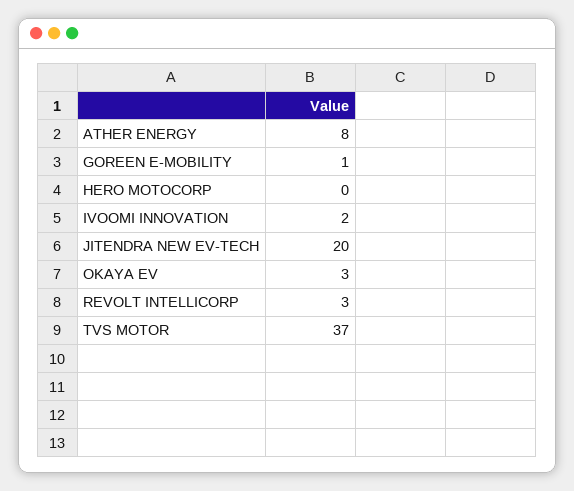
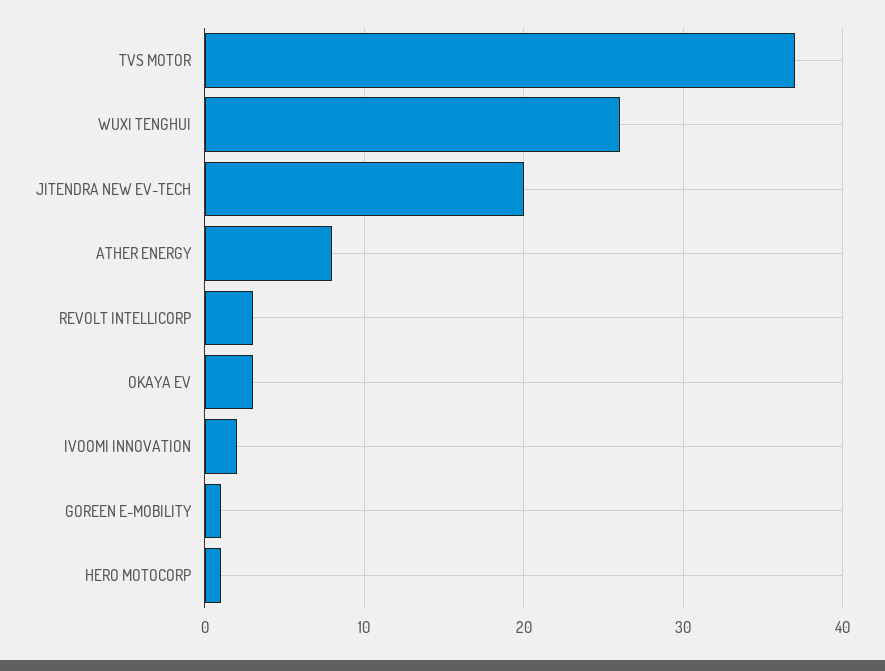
  {
    "ATHER ENERGY": 8,
    "GOREEN E-MOBILITY": 1,
-   "HERO MOTOCORP": 0,
+   "HERO MOTOCORP": 1,
    "IVOOMI INNOVATION": 2,
    "JITENDRA NEW EV-TECH": 20,
    "OKAYA EV": 3,
    "REVOLT INTELLICORP": 3,
-   "TVS MOTOR": 37
+   "TVS MOTOR": 37,
+   "WUXI TENGHUI": 26
  }

